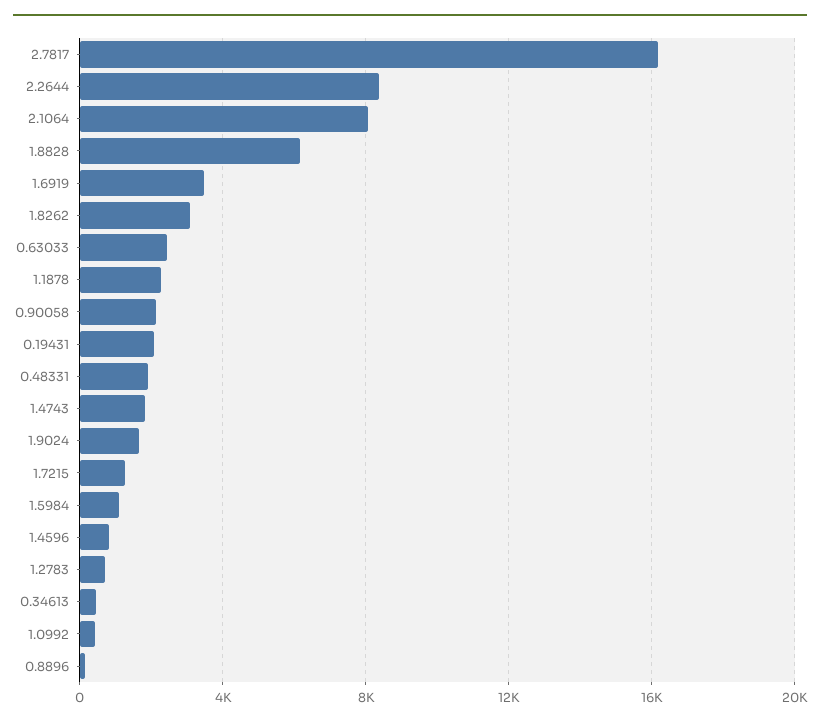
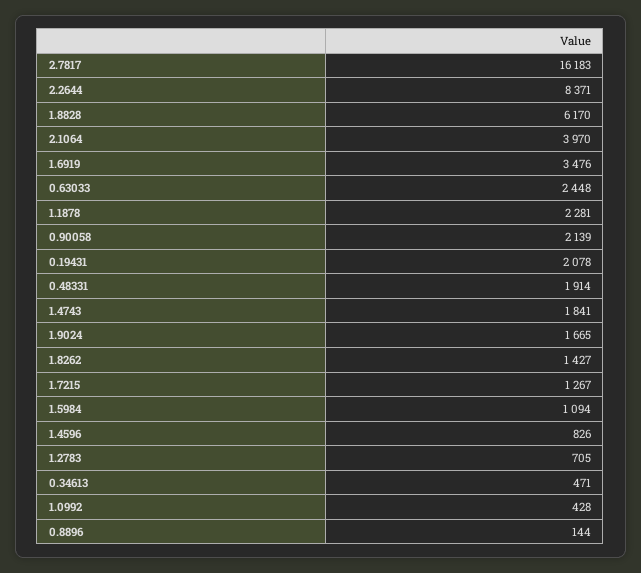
  {
    "2.7817": 16183,
    "2.2644": 8371,
-   "2.1064": 8000,
+   "2.1064": 3970,
    "1.8828": 6170,
    "1.6919": 3476,
-   "1.8262": 3000,
+   "1.8262": 1427,
    "0.63033": 2448,
    "1.1878": 2281,
    "0.90058": 2139,
    "0.19431": 2078,
    "0.48331": 1914,
    "1.4743": 1841,
    "1.9024": 1665,
    "1.7215": 1267,
    "1.5984": 1094,
    "1.4596": 826,
    "1.2783": 705,
    "0.34613": 471,
    "1.0992": 428,
    "0.8896": 144
  }

